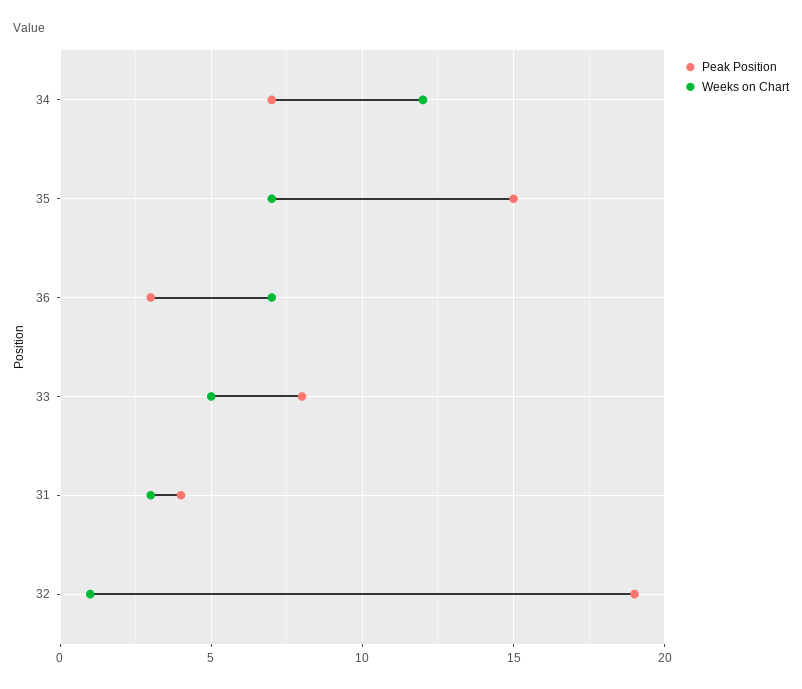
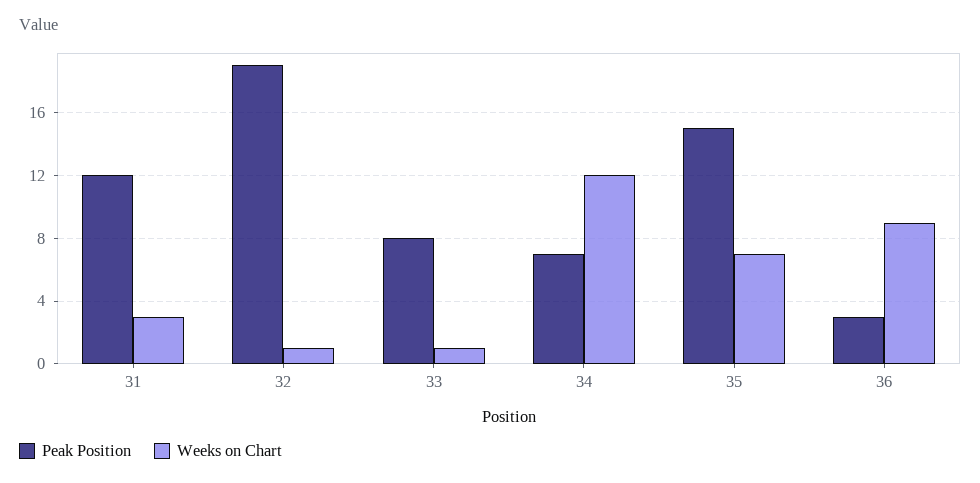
  {
    "Peak Position": {
      "34": 7,
      "35": 15,
      "36": 3,
      "33": 8,
-     "31": 4,
+     "31": 12,
      "32": 19
    },
    "Weeks on Chart": {
      "34": 12,
      "35": 7,
-     "36": 7,
+     "36": 9,
-     "33": 5,
+     "33": 1,
      "31": 3,
      "32": 1
    }
  }

